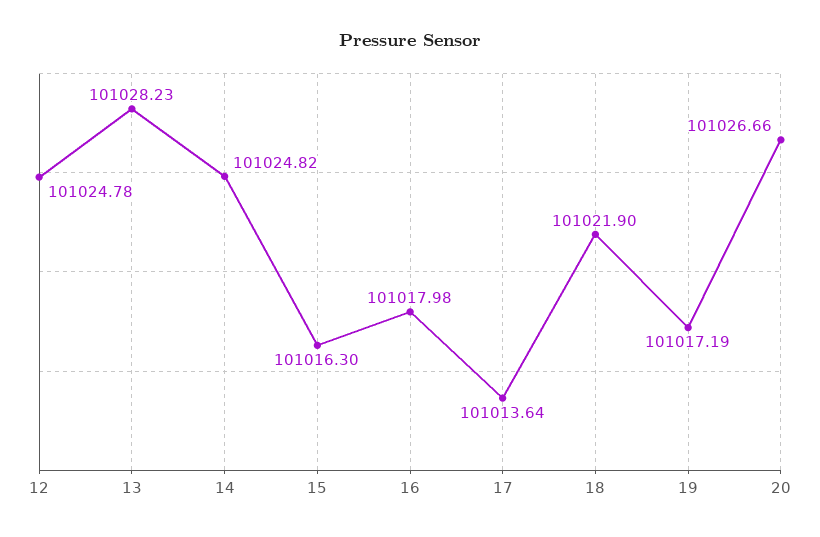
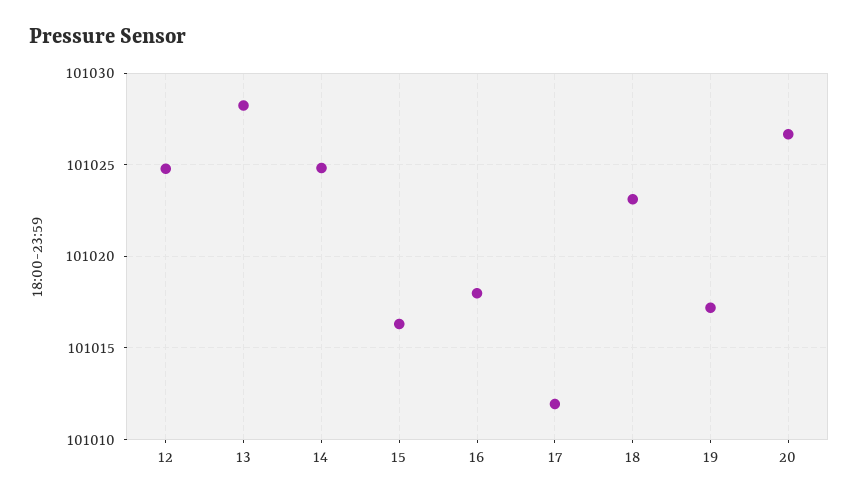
  {
    "12": 101024.78,
    "13": 101028.23,
    "14": 101024.82,
    "15": 101016.3,
    "16": 101017.98,
-   "17": 101013.64,
+   "17": 101012,
-   "18": 101021.9,
+   "18": 101023,
    "19": 101017.19,
    "20": 101026.66
  }

